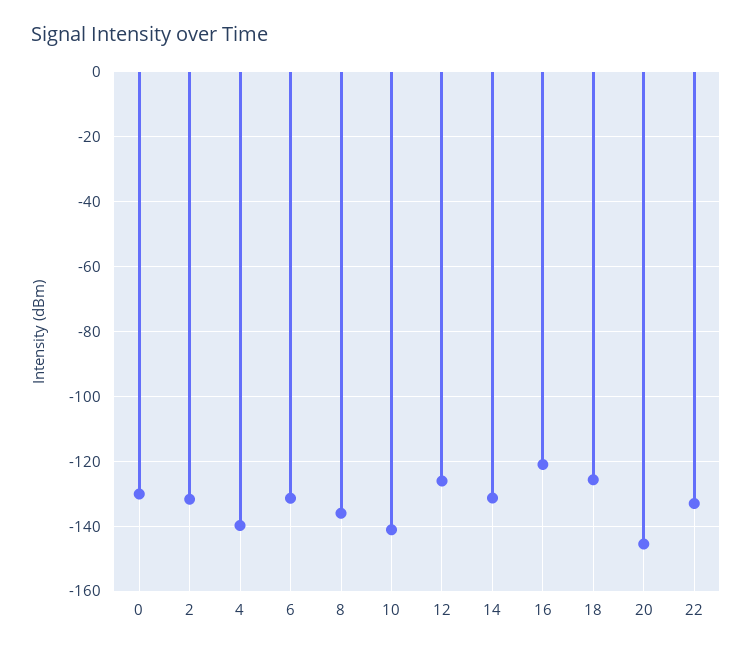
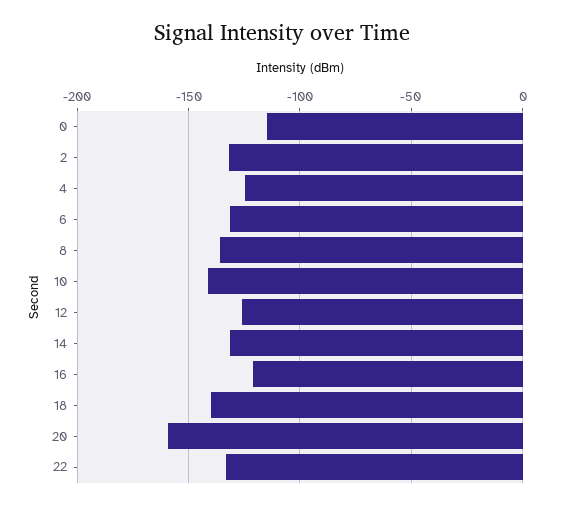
  {
-   "0": -130,
+   "0": -115,
    "2": -132,
-   "4": -140,
+   "4": -125,
    "6": -132,
    "8": -136,
    "10": -142,
    "12": -126,
    "14": -132,
    "16": -122,
-   "18": -126,
+   "18": -140,
-   "20": -146,
+   "20": -160,
    "22": -134
  }

